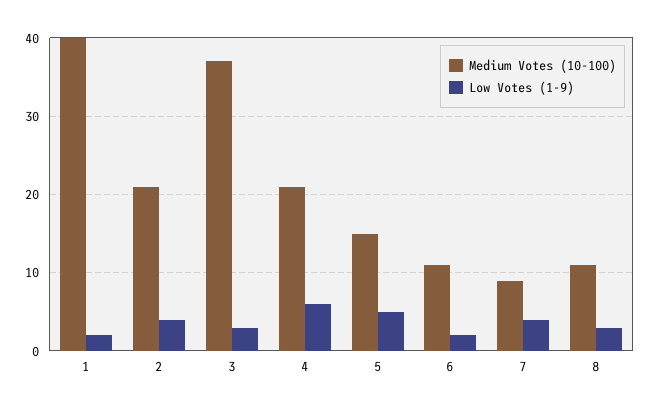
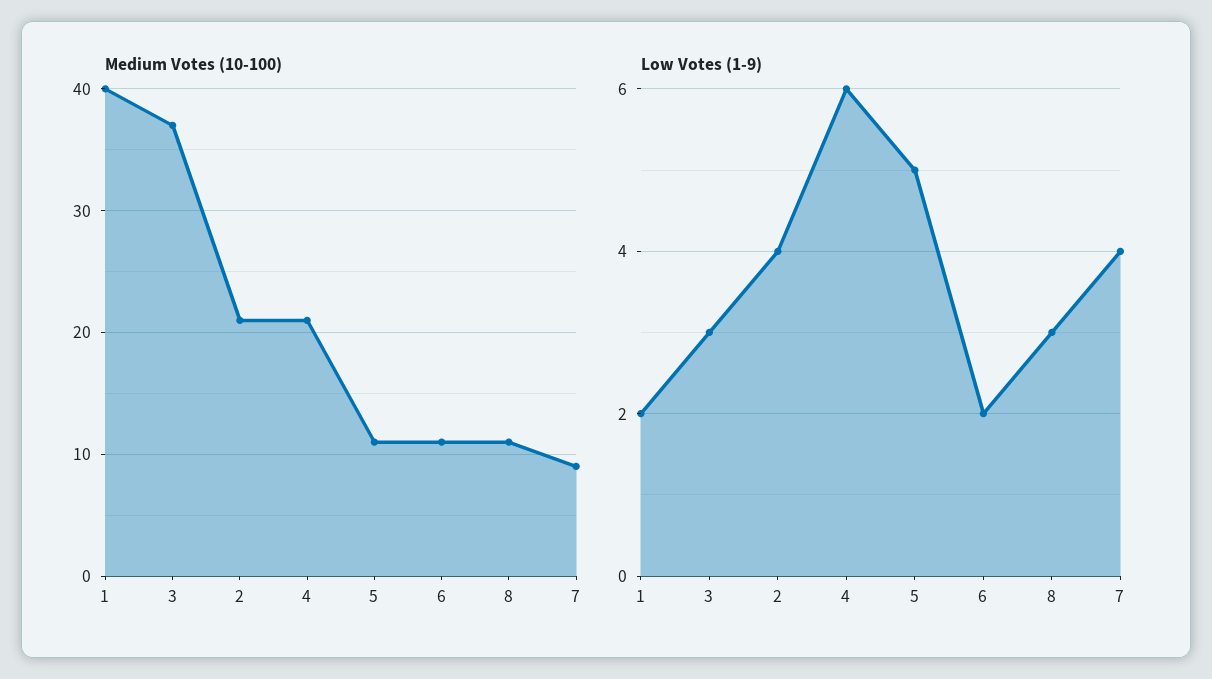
  {
    "Medium Votes (10-100)": {
      "1": 40,
      "2": 21,
      "3": 37,
      "4": 21,
-     "5": 15,
+     "5": 11,
      "6": 11,
      "7": 9,
      "8": 11
    },
    "Low Votes (1-9)": {
      "1": 2,
      "2": 4,
      "3": 3,
      "4": 6,
      "5": 5,
      "6": 2,
      "7": 4,
      "8": 3
    }
  }

